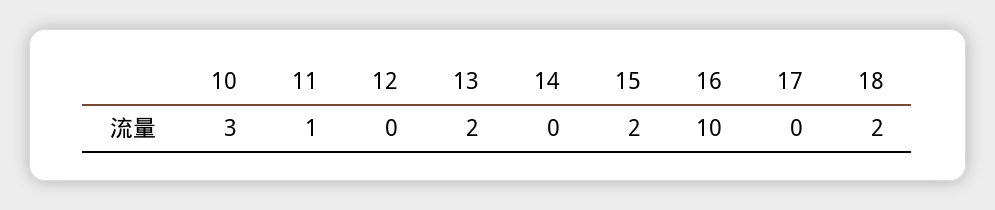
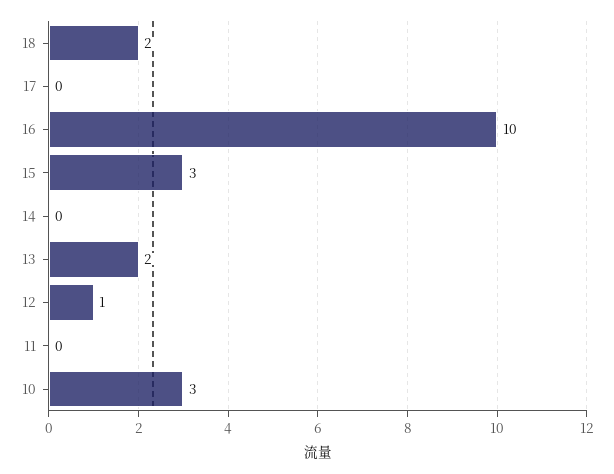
  {
    "10": 3,
-   "11": 1,
+   "11": 0,
-   "12": 0,
+   "12": 1,
    "13": 2,
    "14": 0,
-   "15": 2,
+   "15": 3,
    "16": 10,
    "17": 0,
    "18": 2
  }

